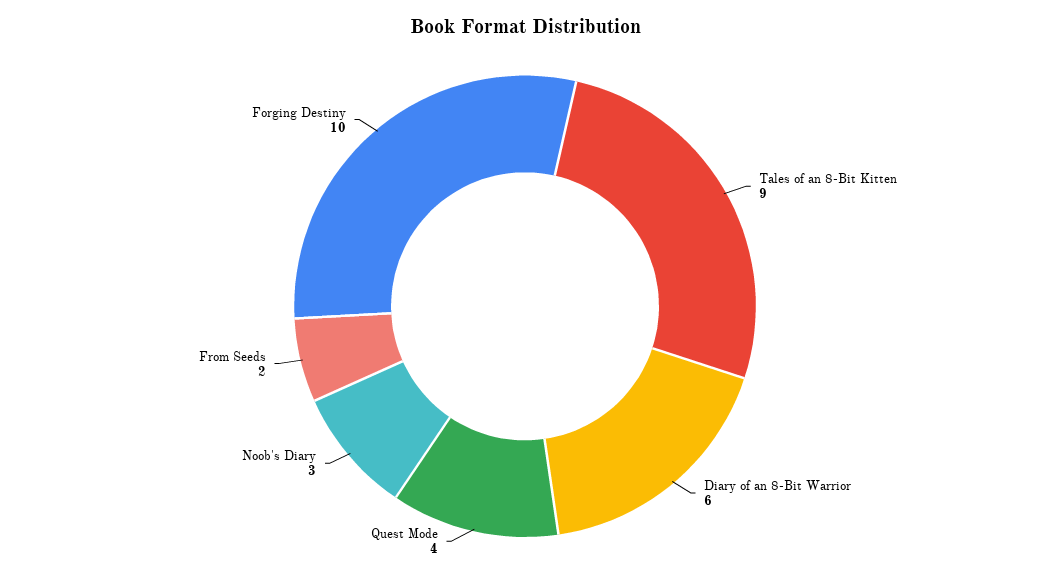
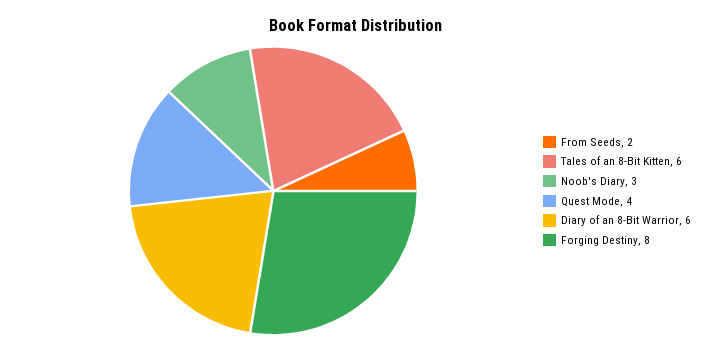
  {
-   "Tales of an 8-Bit Kitten": 9,
+   "Tales of an 8-Bit Kitten": 6,
    "Diary of an 8-Bit Warrior": 6,
    "Quest Mode": 4,
    "Noob's Diary": 3,
    "From Seeds": 2,
-   "Forging Destiny": 10
+   "Forging Destiny": 8
  }

